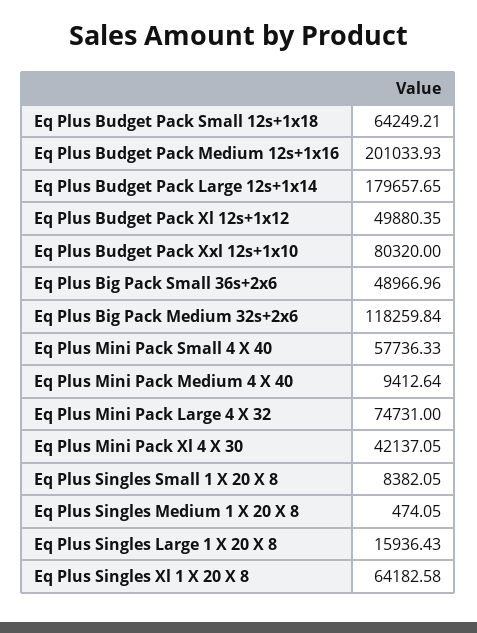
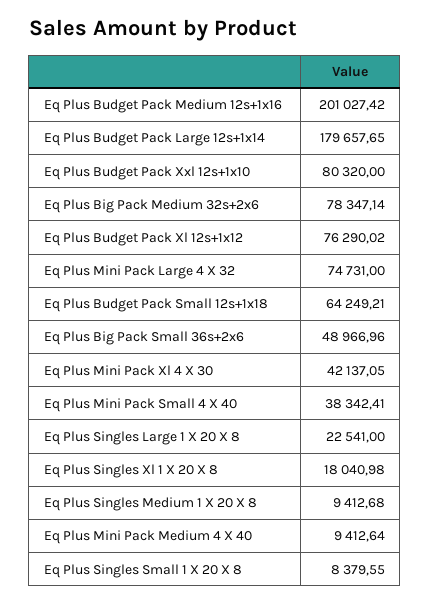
  {
    "Eq Plus Budget Pack Small 12s+1x18": 64249.21,
-   "Eq Plus Budget Pack Medium 12s+1x16": 201033.93,
+   "Eq Plus Budget Pack Medium 12s+1x16": 201027.42,
    "Eq Plus Budget Pack Large 12s+1x14": 179657.65,
-   "Eq Plus Budget Pack Xl 12s+1x12": 49880.35,
+   "Eq Plus Budget Pack Xl 12s+1x12": 76290.02,
    "Eq Plus Budget Pack Xxl 12s+1x10": 80320,
    "Eq Plus Big Pack Small 36s+2x6": 48966.96,
-   "Eq Plus Big Pack Medium 32s+2x6": 118259.84,
+   "Eq Plus Big Pack Medium 32s+2x6": 78347.14,
-   "Eq Plus Mini Pack Small 4 X 40": 57736.33,
+   "Eq Plus Mini Pack Small 4 X 40": 38342.41,
    "Eq Plus Mini Pack Medium 4 X 40": 9412.64,
    "Eq Plus Mini Pack Large 4 X 32": 74731,
    "Eq Plus Mini Pack Xl 4 X 30": 42137.05,
-   "Eq Plus Singles Small 1 X 20 X 8": 8382.05,
+   "Eq Plus Singles Small 1 X 20 X 8": 8379.55,
-   "Eq Plus Singles Medium 1 X 20 X 8": 474.05,
+   "Eq Plus Singles Medium 1 X 20 X 8": 9412.68,
-   "Eq Plus Singles Large 1 X 20 X 8": 15936.43,
+   "Eq Plus Singles Large 1 X 20 X 8": 22541,
-   "Eq Plus Singles Xl 1 X 20 X 8": 64182.58
+   "Eq Plus Singles Xl 1 X 20 X 8": 18040.98
  }

